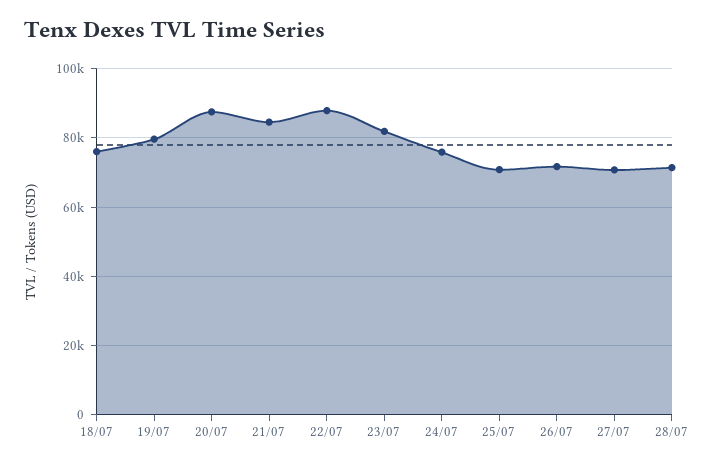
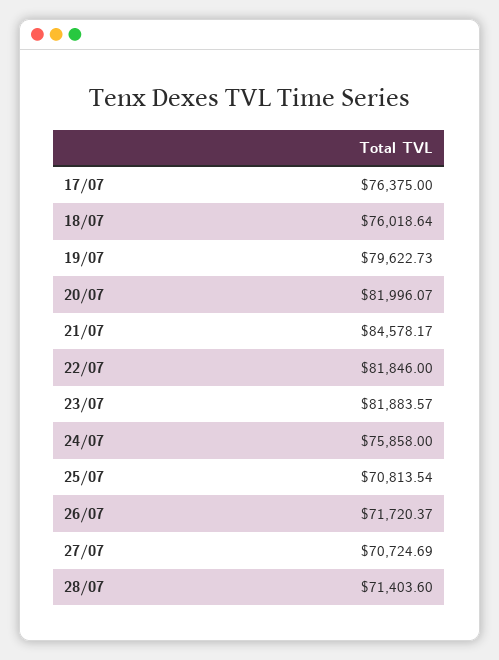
  {
    "18/07": 76018.64,
    "19/07": 79622.73,
-   "20/07": 88000,
+   "20/07": 81996.07,
    "21/07": 84578.17,
-   "22/07": 88000,
+   "22/07": 81846,
    "23/07": 81883.57,
    "24/07": 75858,
    "25/07": 70813.54,
    "26/07": 71720.37,
    "27/07": 70724.69,
-   "28/07": 71403.6
+   "28/07": 71403.6,
+   "17/07": 76375
  }

